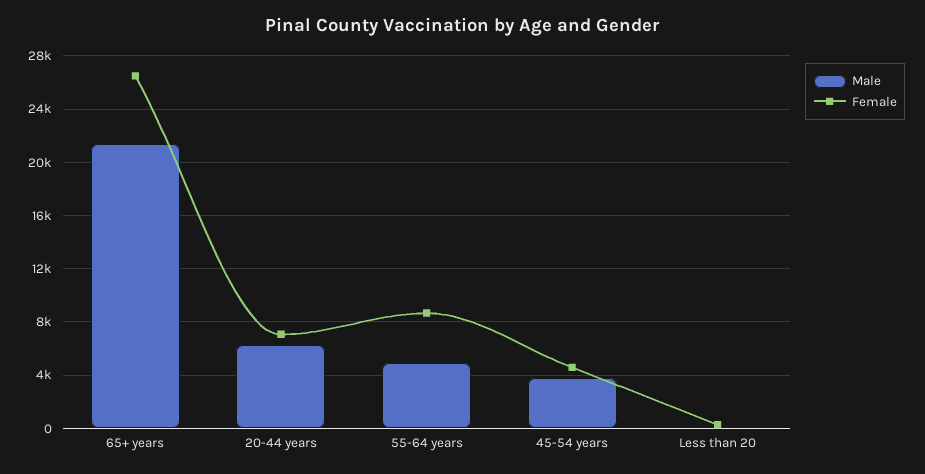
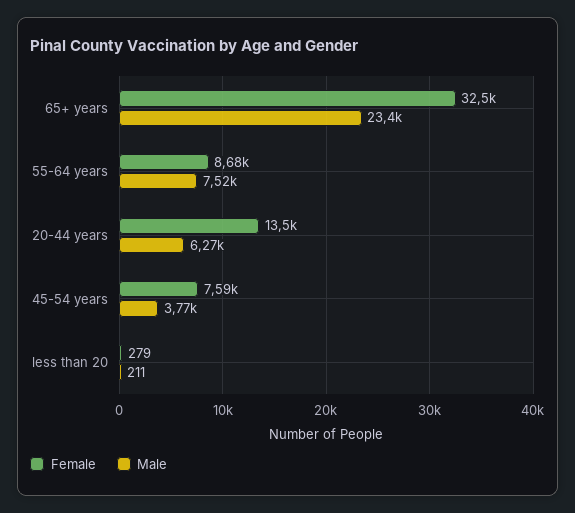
  {
    "Male": {
-     "65+ years": 21500,
+     "65+ years": 23400,
      "20-44 years": 6270,
-     "55-64 years": 5000,
+     "55-64 years": 7520,
      "45-54 years": 3770,
      "Less than 20": 211
    },
    "Female": {
-     "65+ years": 26500,
+     "65+ years": 32500,
-     "20-44 years": 7000,
+     "20-44 years": 13500,
      "55-64 years": 8680,
-     "45-54 years": 4500,
+     "45-54 years": 7590,
      "Less than 20": 279
    }
  }

